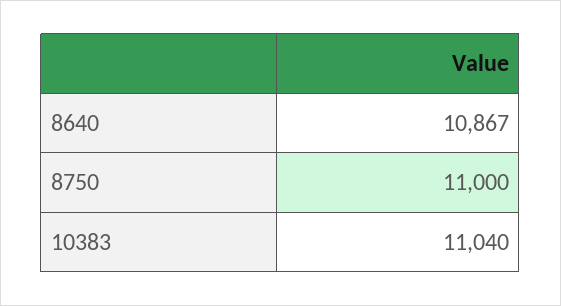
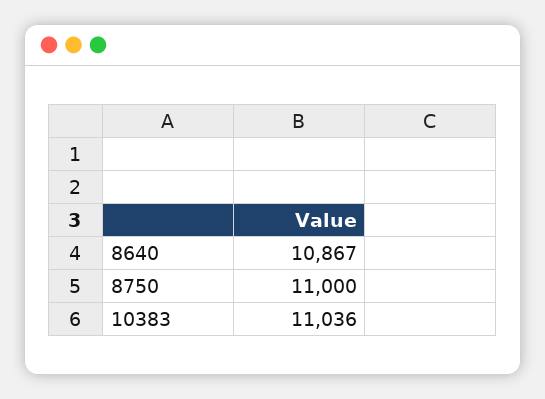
  {
    "8640": 10867,
    "8750": 11000,
-   "10383": 11040
+   "10383": 11036
  }

